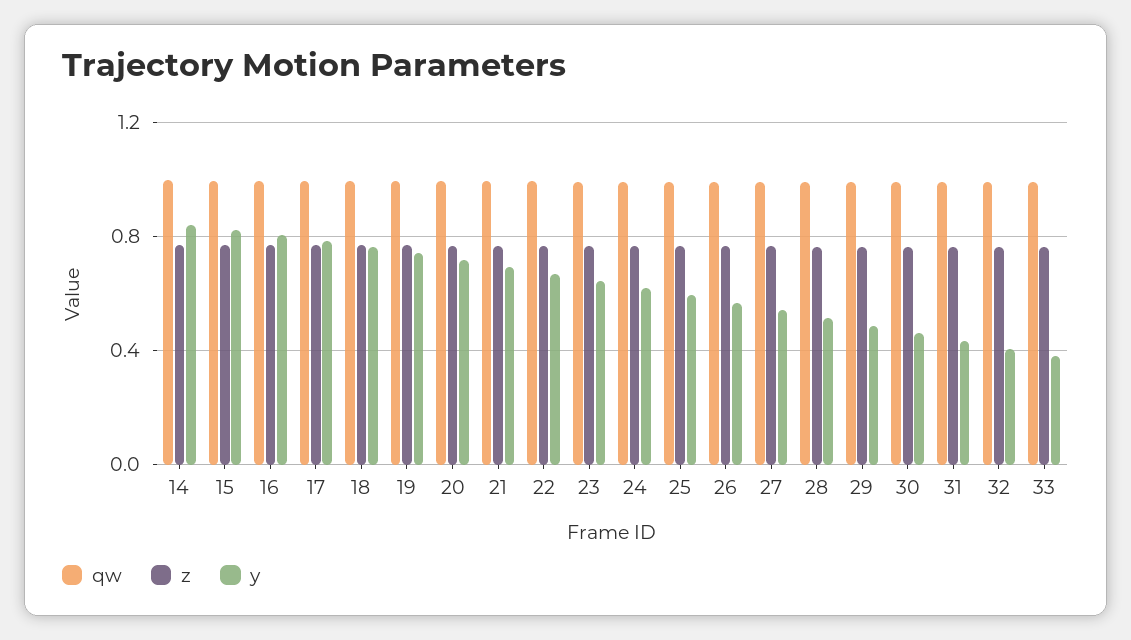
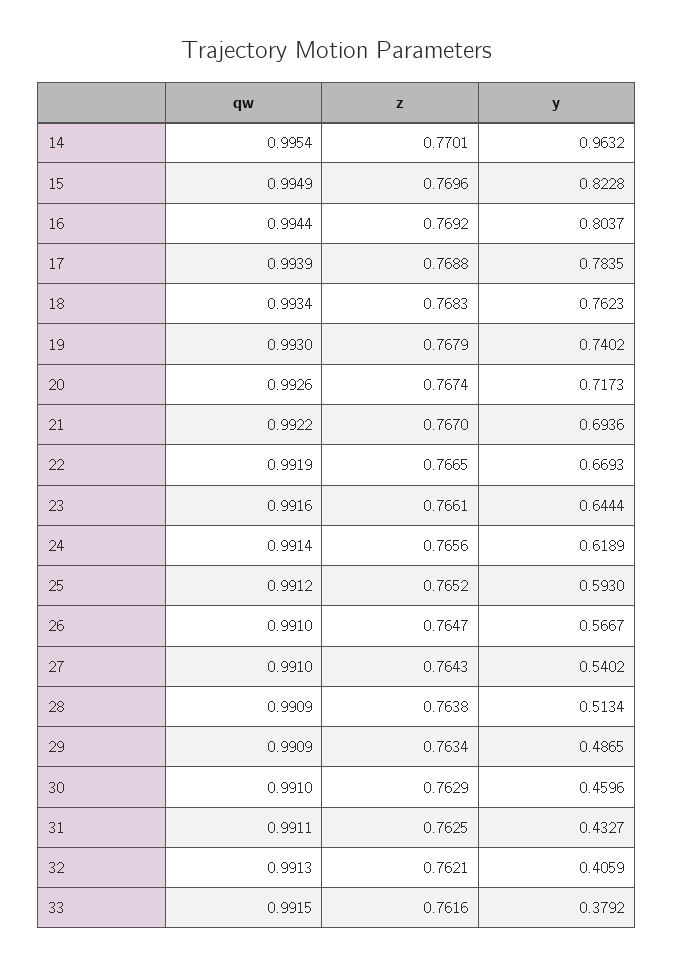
  {
    "qw": {
      "14": 0.9954,
      "15": 0.9949,
      "16": 0.9944,
      "17": 0.9939,
      "18": 0.9934,
      "19": 0.993,
      "20": 0.9926,
      "21": 0.9922,
      "22": 0.9919,
      "23": 0.9916,
      "24": 0.9914,
      "25": 0.9912,
      "26": 0.991,
      "27": 0.991,
      "28": 0.9909,
      "29": 0.9909,
      "30": 0.991,
      "31": 0.9911,
      "32": 0.9913,
      "33": 0.9915
    },
    "z": {
      "14": 0.7701,
      "15": 0.7696,
      "16": 0.7692,
      "17": 0.7688,
      "18": 0.7683,
      "19": 0.7679,
      "20": 0.7674,
      "21": 0.767,
      "22": 0.7665,
      "23": 0.7661,
      "24": 0.7656,
      "25": 0.7652,
      "26": 0.7647,
      "27": 0.7643,
      "28": 0.7638,
      "29": 0.7634,
      "30": 0.7629,
      "31": 0.7625,
      "32": 0.7621,
      "33": 0.7616
    },
    "y": {
-     "14": 0.85,
+     "14": 0.9632,
      "15": 0.8228,
      "16": 0.8037,
      "17": 0.7835,
      "18": 0.7623,
      "19": 0.7402,
      "20": 0.7173,
      "21": 0.6936,
      "22": 0.6693,
      "23": 0.6444,
      "24": 0.6189,
      "25": 0.593,
      "26": 0.5667,
      "27": 0.5402,
      "28": 0.5134,
      "29": 0.4865,
      "30": 0.4596,
      "31": 0.4327,
      "32": 0.4059,
      "33": 0.3792
    }
  }

